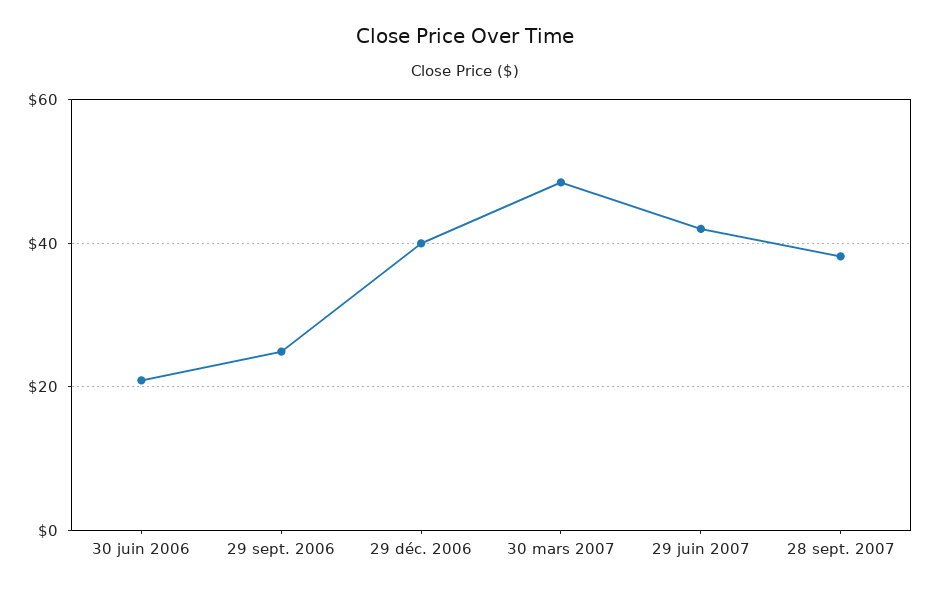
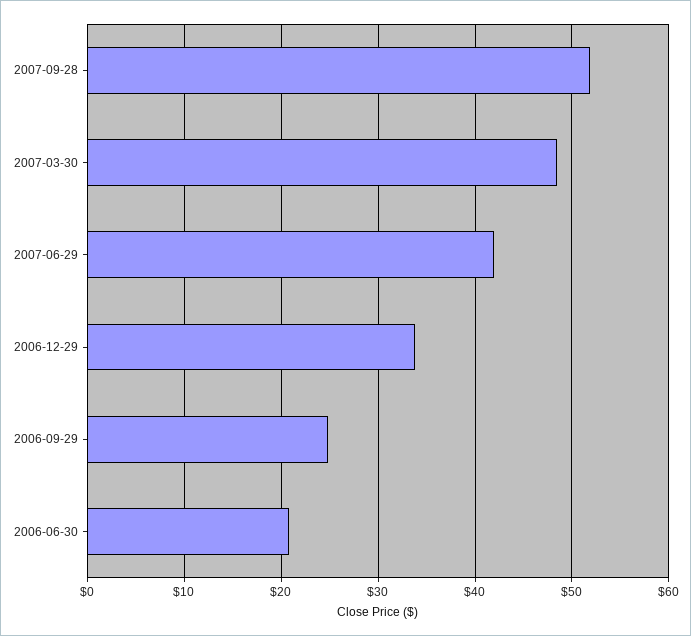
  {
    "30 juin 2006": 21,
    "29 sept. 2006": 25,
-   "29 déc. 2006": 40,
+   "29 déc. 2006": 34,
    "30 mars 2007": 48,
    "29 juin 2007": 42,
-   "28 sept. 2007": 38
+   "28 sept. 2007": 52
  }

